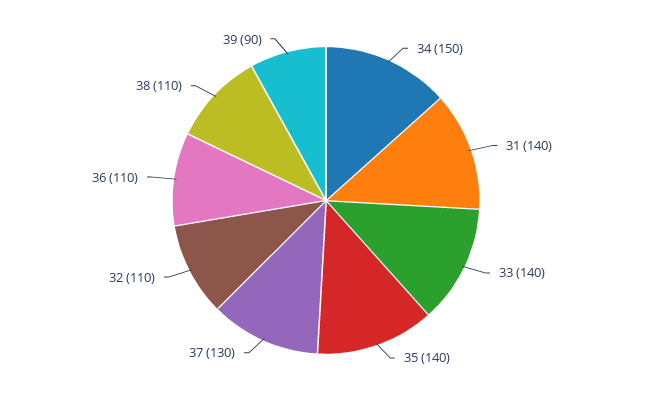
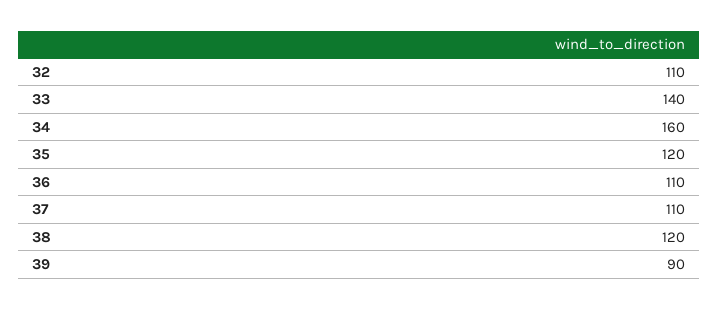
  {
-   "34": 150,
+   "34": 160,
-   "31": 140,
    "33": 140,
-   "35": 140,
+   "35": 120,
-   "37": 130,
+   "37": 110,
    "32": 110,
    "36": 110,
-   "38": 110,
+   "38": 120,
    "39": 90
  }

